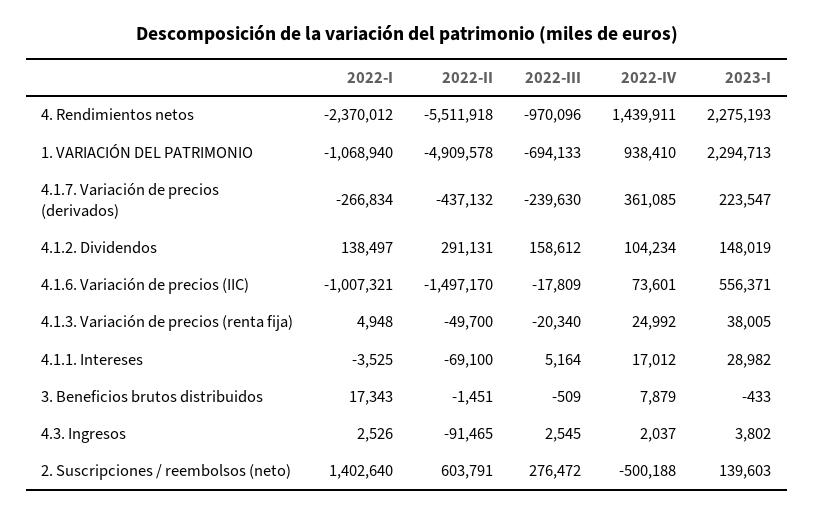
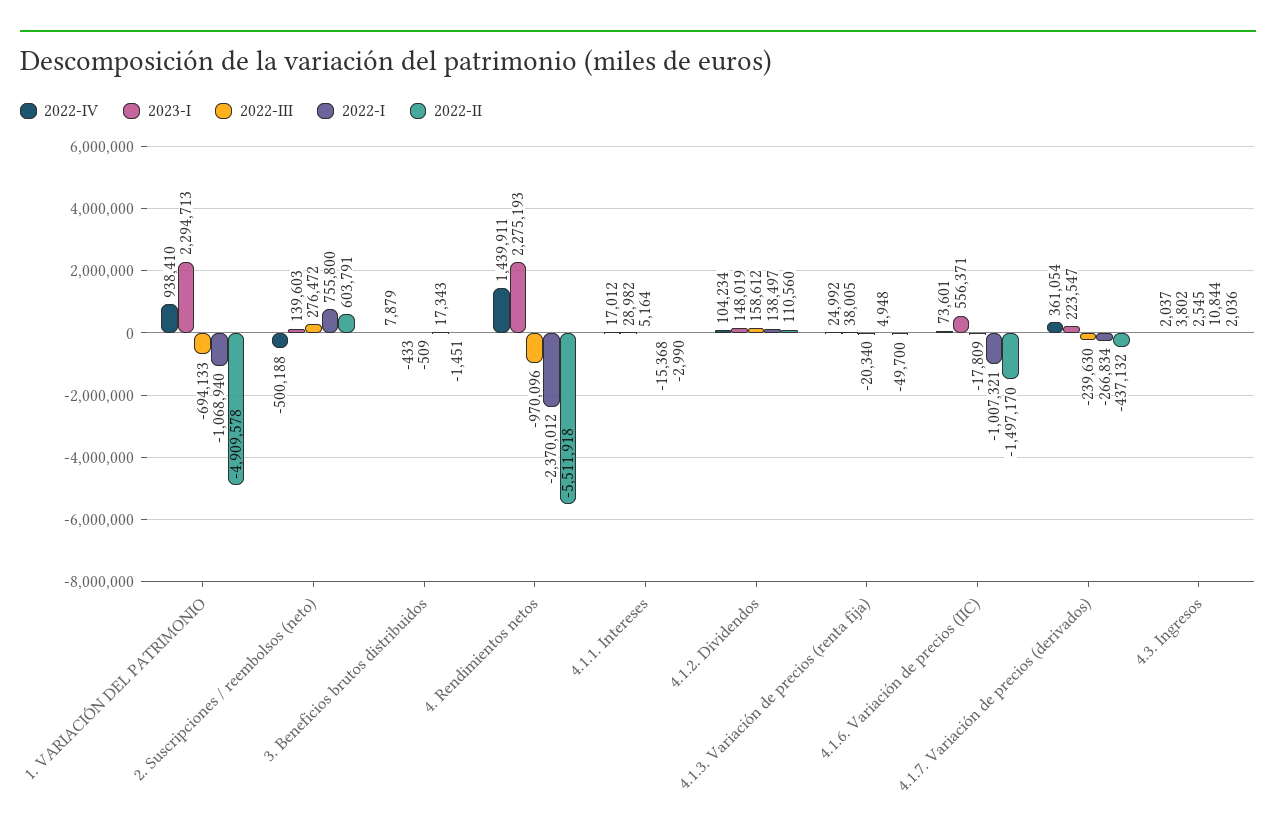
  {
    "2022-I": {
      "4. Rendimientos netos": -2370012,
      "1. VARIACIÓN DEL PATRIMONIO": -1068940,
      "4.1.7. Variación de precios (derivados)": -266834,
      "4.1.2. Dividendos": 138497,
      "4.1.6. Variación de precios (IIC)": -1007321,
      "4.1.3. Variación de precios (renta fija)": 4948,
-     "4.1.1. Intereses": -3525,
+     "4.1.1. Intereses": -15368,
      "3. Beneficios brutos distribuidos": 17343,
-     "4.3. Ingresos": 2526,
+     "4.3. Ingresos": 10844,
-     "2. Suscripciones / reembolsos (neto)": 1402640
+     "2. Suscripciones / reembolsos (neto)": 755800
    },
    "2022-II": {
      "4. Rendimientos netos": -5511918,
      "1. VARIACIÓN DEL PATRIMONIO": -4909578,
      "4.1.7. Variación de precios (derivados)": -437132,
-     "4.1.2. Dividendos": 291131,
+     "4.1.2. Dividendos": 110560,
      "4.1.6. Variación de precios (IIC)": -1497170,
      "4.1.3. Variación de precios (renta fija)": -49700,
-     "4.1.1. Intereses": -69100,
+     "4.1.1. Intereses": -2990,
      "3. Beneficios brutos distribuidos": -1451,
-     "4.3. Ingresos": -91465,
+     "4.3. Ingresos": 2036,
      "2. Suscripciones / reembolsos (neto)": 603791
    },
    "2022-III": {
      "4. Rendimientos netos": -970096,
      "1. VARIACIÓN DEL PATRIMONIO": -694133,
      "4.1.7. Variación de precios (derivados)": -239630,
      "4.1.2. Dividendos": 158612,
      "4.1.6. Variación de precios (IIC)": -17809,
      "4.1.3. Variación de precios (renta fija)": -20340,
      "4.1.1. Intereses": 5164,
      "3. Beneficios brutos distribuidos": -509,
      "4.3. Ingresos": 2545,
      "2. Suscripciones / reembolsos (neto)": 276472
    },
    "2022-IV": {
      "4. Rendimientos netos": 1439911,
      "1. VARIACIÓN DEL PATRIMONIO": 938410,
-     "4.1.7. Variación de precios (derivados)": 361085,
+     "4.1.7. Variación de precios (derivados)": 361054,
      "4.1.2. Dividendos": 104234,
      "4.1.6. Variación de precios (IIC)": 73601,
      "4.1.3. Variación de precios (renta fija)": 24992,
      "4.1.1. Intereses": 17012,
      "3. Beneficios brutos distribuidos": 7879,
      "4.3. Ingresos": 2037,
      "2. Suscripciones / reembolsos (neto)": -500188
    },
    "2023-I": {
      "4. Rendimientos netos": 2275193,
      "1. VARIACIÓN DEL PATRIMONIO": 2294713,
      "4.1.7. Variación de precios (derivados)": 223547,
      "4.1.2. Dividendos": 148019,
      "4.1.6. Variación de precios (IIC)": 556371,
      "4.1.3. Variación de precios (renta fija)": 38005,
      "4.1.1. Intereses": 28982,
      "3. Beneficios brutos distribuidos": -433,
      "4.3. Ingresos": 3802,
      "2. Suscripciones / reembolsos (neto)": 139603
    }
  }

